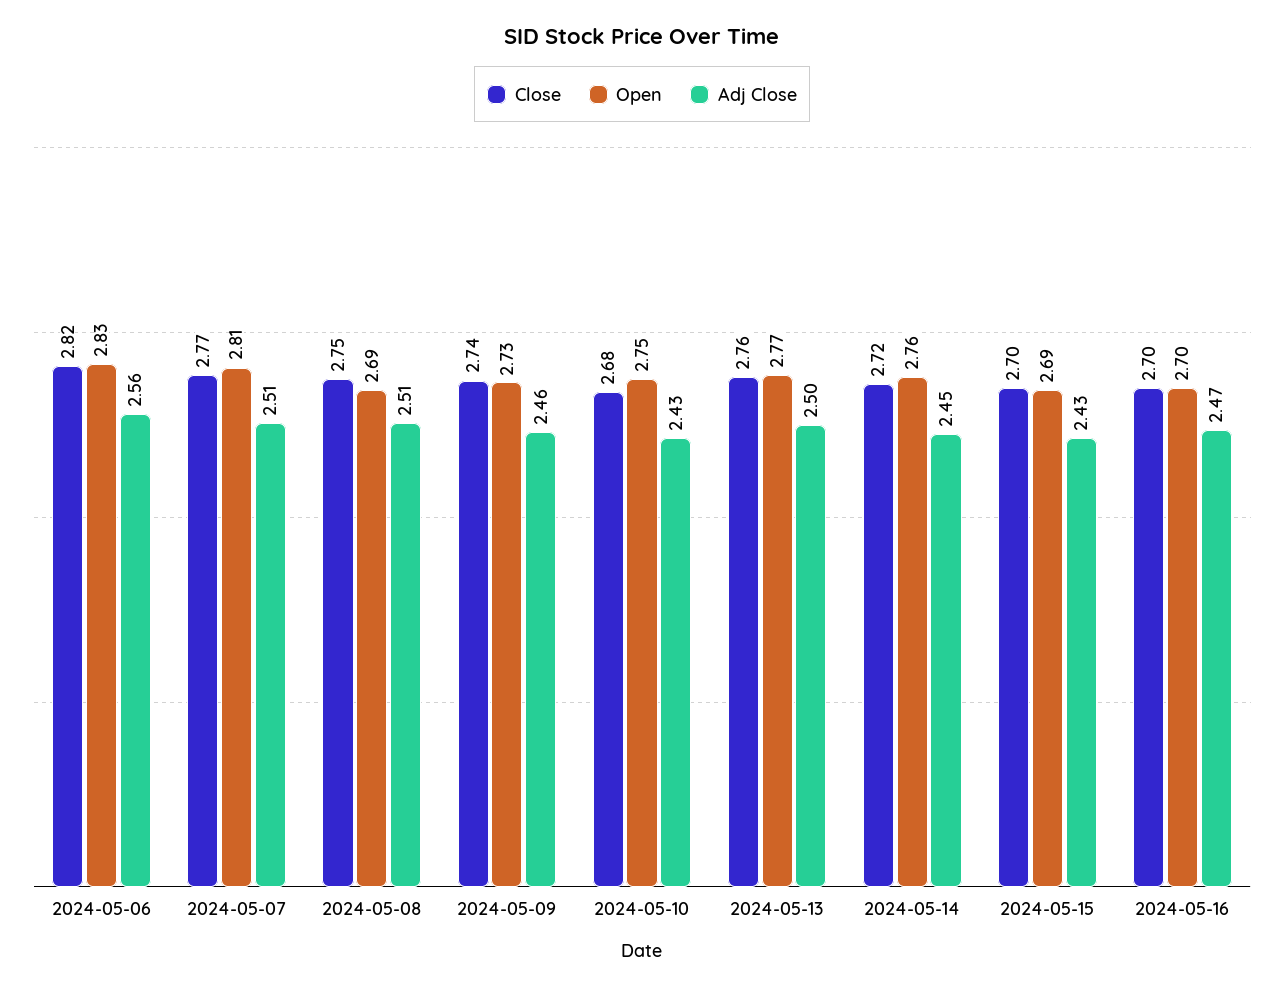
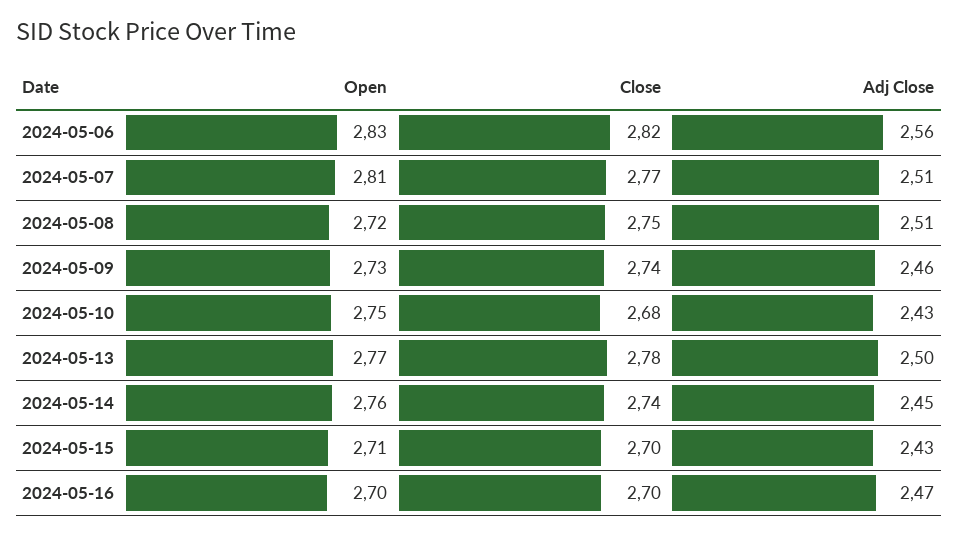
  {
    "Close": {
      "2024-05-06": 2.82,
      "2024-05-07": 2.77,
      "2024-05-08": 2.75,
      "2024-05-09": 2.74,
      "2024-05-10": 2.68,
-     "2024-05-13": 2.76,
+     "2024-05-13": 2.78,
-     "2024-05-14": 2.72,
+     "2024-05-14": 2.74,
      "2024-05-15": 2.7,
      "2024-05-16": 2.7
    },
    "Open": {
      "2024-05-06": 2.83,
      "2024-05-07": 2.81,
-     "2024-05-08": 2.69,
+     "2024-05-08": 2.72,
      "2024-05-09": 2.73,
      "2024-05-10": 2.75,
      "2024-05-13": 2.77,
      "2024-05-14": 2.76,
-     "2024-05-15": 2.69,
+     "2024-05-15": 2.71,
      "2024-05-16": 2.7
    },
    "Adj Close": {
      "2024-05-06": 2.56,
      "2024-05-07": 2.51,
      "2024-05-08": 2.51,
      "2024-05-09": 2.46,
      "2024-05-10": 2.43,
      "2024-05-13": 2.5,
      "2024-05-14": 2.45,
      "2024-05-15": 2.43,
      "2024-05-16": 2.47
    }
  }

